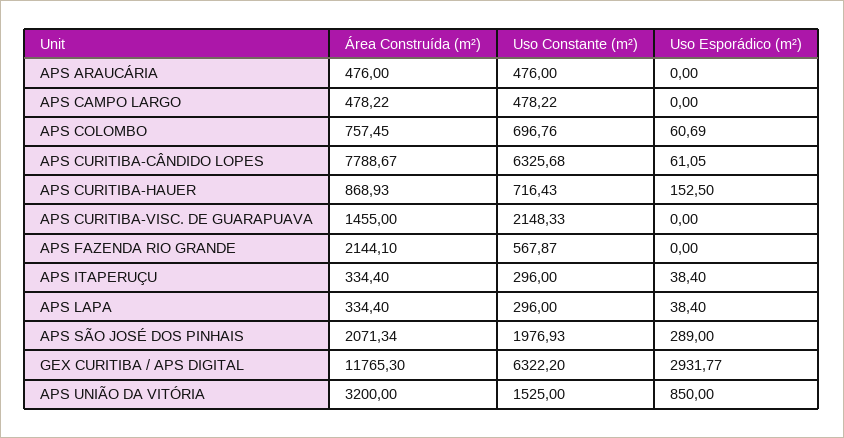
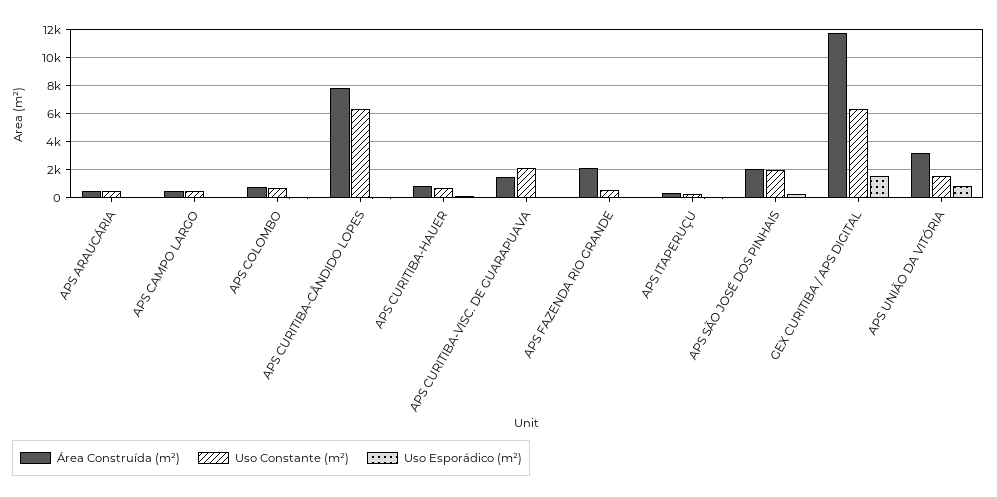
  {
    "Área Construída (m²)": {
      "APS ARAUCÁRIA": 476,
      "APS CAMPO LARGO": 478.22,
      "APS COLOMBO": 757.45,
      "APS CURITIBA-CÂNDIDO LOPES": 7788.67,
      "APS CURITIBA-HAUER": 868.93,
      "APS CURITIBA-VISC. DE GUARAPUAVA": 1455,
      "APS FAZENDA RIO GRANDE": 2144.1,
      "APS ITAPERUÇU": 334.4,
-     "APS LAPA": 334.4,
      "APS SÃO JOSÉ DOS PINHAIS": 2071.34,
      "GEX CURITIBA / APS DIGITAL": 11765.3,
      "APS UNIÃO DA VITÓRIA": 3200
    },
    "Uso Constante (m²)": {
      "APS ARAUCÁRIA": 476,
      "APS CAMPO LARGO": 478.22,
      "APS COLOMBO": 696.76,
      "APS CURITIBA-CÂNDIDO LOPES": 6325.68,
      "APS CURITIBA-HAUER": 716.43,
      "APS CURITIBA-VISC. DE GUARAPUAVA": 2148.33,
      "APS FAZENDA RIO GRANDE": 567.87,
      "APS ITAPERUÇU": 296,
-     "APS LAPA": 296,
      "APS SÃO JOSÉ DOS PINHAIS": 1976.93,
      "GEX CURITIBA / APS DIGITAL": 6322.2,
      "APS UNIÃO DA VITÓRIA": 1525
    },
    "Uso Esporádico (m²)": {
      "APS ARAUCÁRIA": 0,
      "APS CAMPO LARGO": 0,
      "APS COLOMBO": 60.69,
      "APS CURITIBA-CÂNDIDO LOPES": 61.05,
      "APS CURITIBA-HAUER": 152.5,
      "APS CURITIBA-VISC. DE GUARAPUAVA": 0,
      "APS FAZENDA RIO GRANDE": 0,
      "APS ITAPERUÇU": 38.4,
-     "APS LAPA": 38.4,
      "APS SÃO JOSÉ DOS PINHAIS": 289,
-     "GEX CURITIBA / APS DIGITAL": 2931.77,
+     "GEX CURITIBA / APS DIGITAL": 1500,
      "APS UNIÃO DA VITÓRIA": 850
    }
  }

